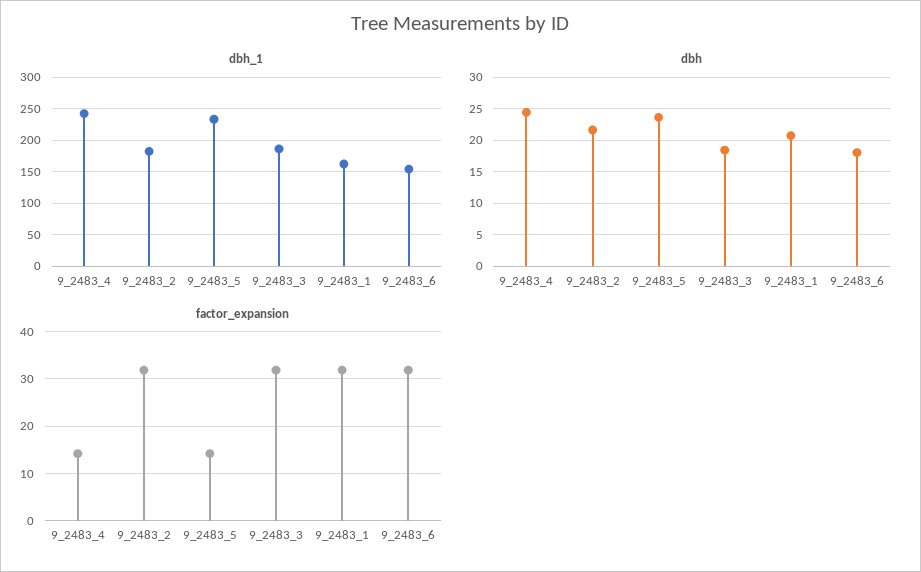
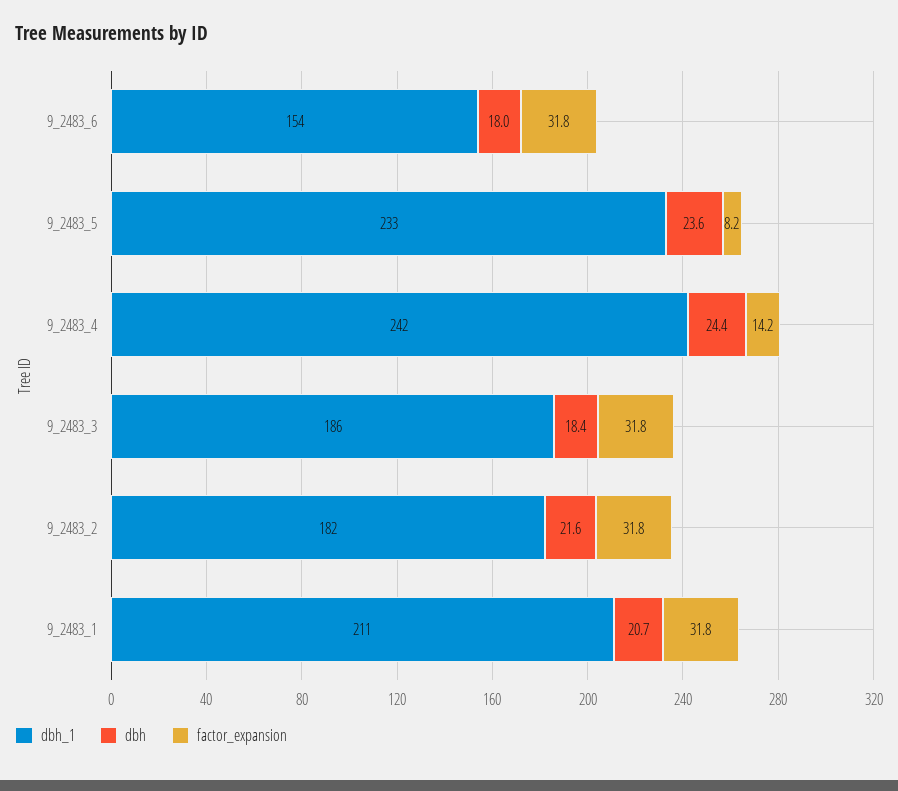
  {
    "dbh_1": {
      "9_2483_4": 242,
      "9_2483_2": 182,
      "9_2483_5": 233,
      "9_2483_3": 186,
-     "9_2483_1": 160,
+     "9_2483_1": 211,
      "9_2483_6": 154
    },
    "dbh": {
      "9_2483_4": 24.4,
      "9_2483_2": 21.6,
      "9_2483_5": 23.6,
      "9_2483_3": 18.4,
      "9_2483_1": 20.7,
      "9_2483_6": 18
    },
    "factor_expansion": {
      "9_2483_4": 14.2,
      "9_2483_2": 31.8,
-     "9_2483_5": 14,
+     "9_2483_5": 8.2,
      "9_2483_3": 31.8,
      "9_2483_1": 31.8,
      "9_2483_6": 31.8
    }
  }

